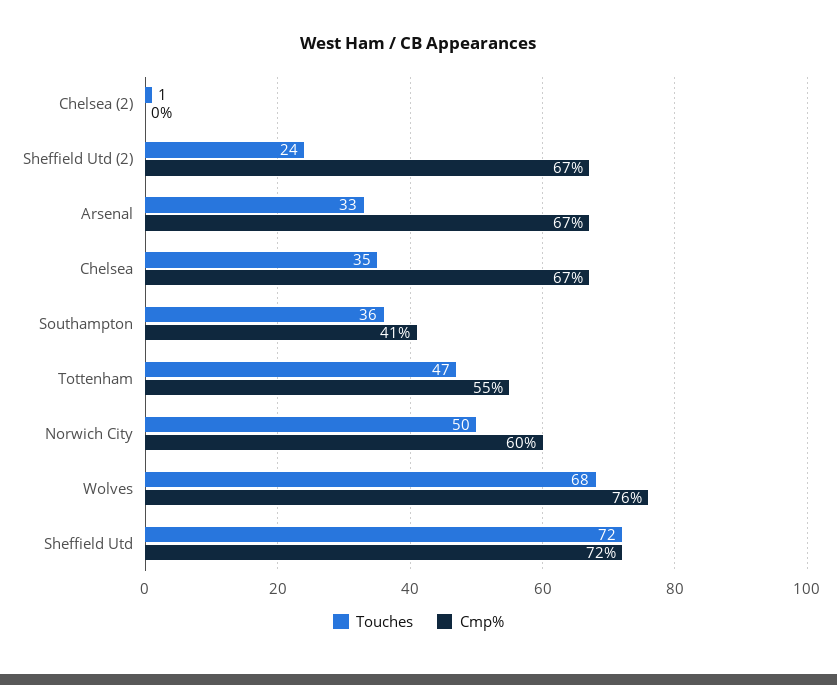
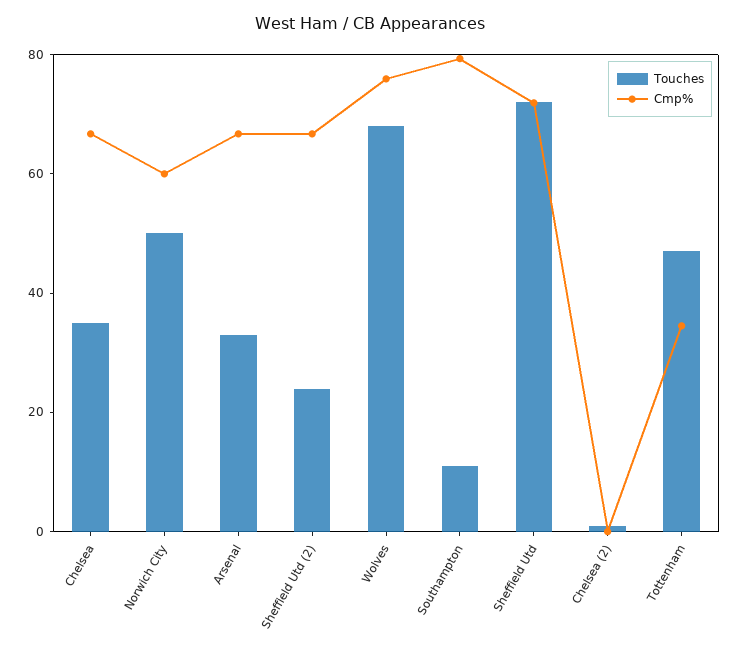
  {
    "Touches": {
      "Chelsea (2)": 1,
      "Sheffield Utd (2)": 24,
      "Arsenal": 33,
      "Chelsea": 35,
-     "Southampton": 36,
+     "Southampton": 10,
      "Tottenham": 47,
      "Norwich City": 50,
      "Wolves": 68,
      "Sheffield Utd": 72
    },
    "Cmp%": {
      "Chelsea (2)": 0,
      "Sheffield Utd (2)": 67,
      "Arsenal": 67,
      "Chelsea": 67,
-     "Southampton": 41,
+     "Southampton": 80,
-     "Tottenham": 55,
+     "Tottenham": 35,
      "Norwich City": 60,
      "Wolves": 76,
      "Sheffield Utd": 72
    }
  }

